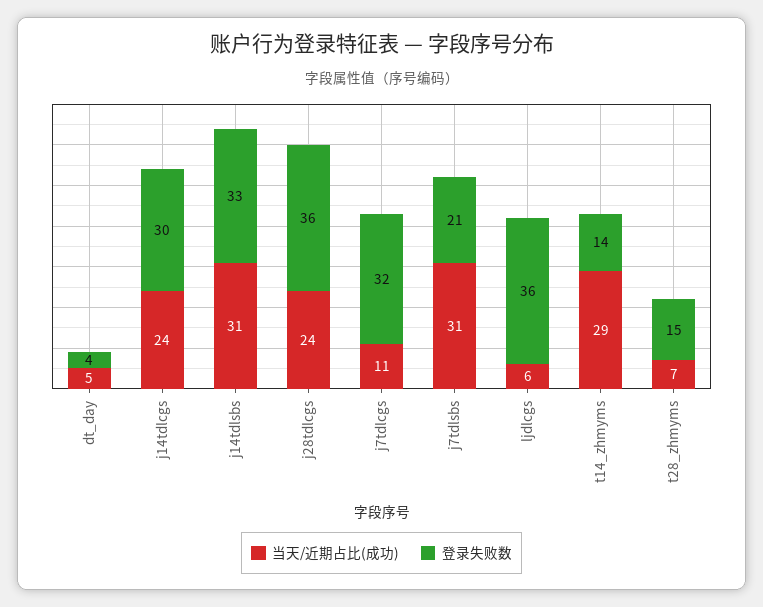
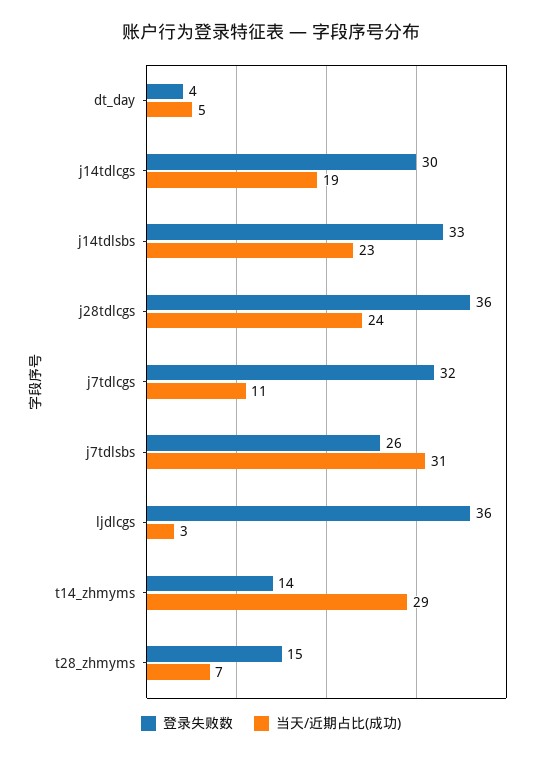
  {
    "当天/近期占比(成功)": {
      "dt_day": 5,
-     "j14tdlcgs": 24,
+     "j14tdlcgs": 19,
-     "j14tdlsbs": 31,
+     "j14tdlsbs": 23,
      "j28tdlcgs": 24,
      "j7tdlcgs": 11,
      "j7tdlsbs": 31,
-     "ljdlcgs": 6,
+     "ljdlcgs": 3,
      "t14_zhmyms": 29,
      "t28_zhmyms": 7
    },
    "登录失败数": {
      "dt_day": 4,
      "j14tdlcgs": 30,
      "j14tdlsbs": 33,
      "j28tdlcgs": 36,
      "j7tdlcgs": 32,
-     "j7tdlsbs": 21,
+     "j7tdlsbs": 26,
      "ljdlcgs": 36,
      "t14_zhmyms": 14,
      "t28_zhmyms": 15
    }
  }

